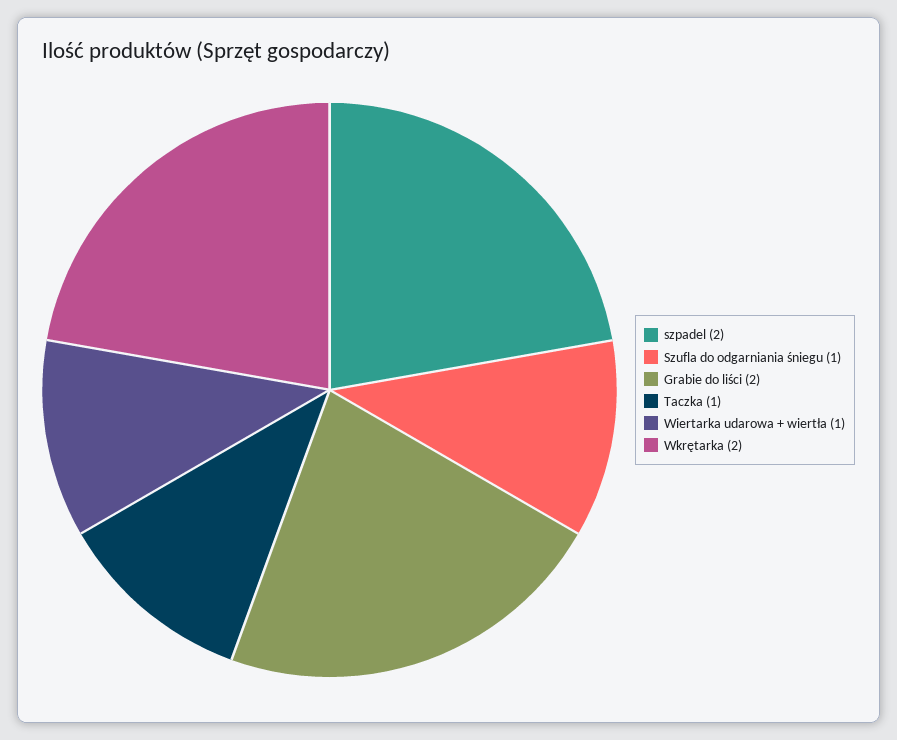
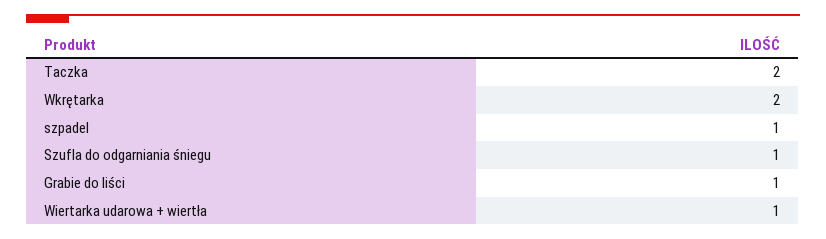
  {
-   "szpadel": 2,
+   "szpadel": 1,
    "Szufla do odgarniania śniegu": 1,
-   "Grabie do liści": 2,
+   "Grabie do liści": 1,
-   "Taczka": 1,
+   "Taczka": 2,
    "Wiertarka udarowa + wiertła": 1,
    "Wkrętarka": 2
  }

